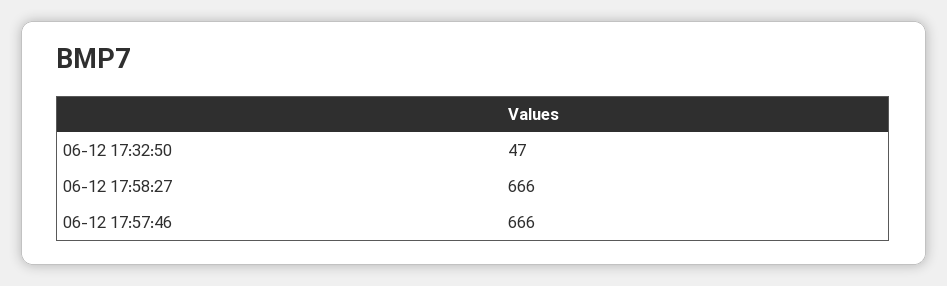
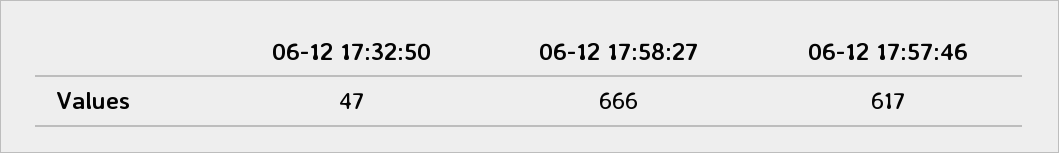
  {
    "06-12 17:32:50": 47,
    "06-12 17:58:27": 666,
-   "06-12 17:57:46": 666
+   "06-12 17:57:46": 617
  }

